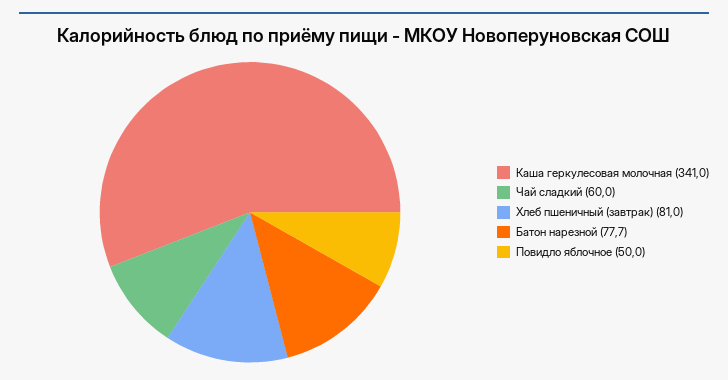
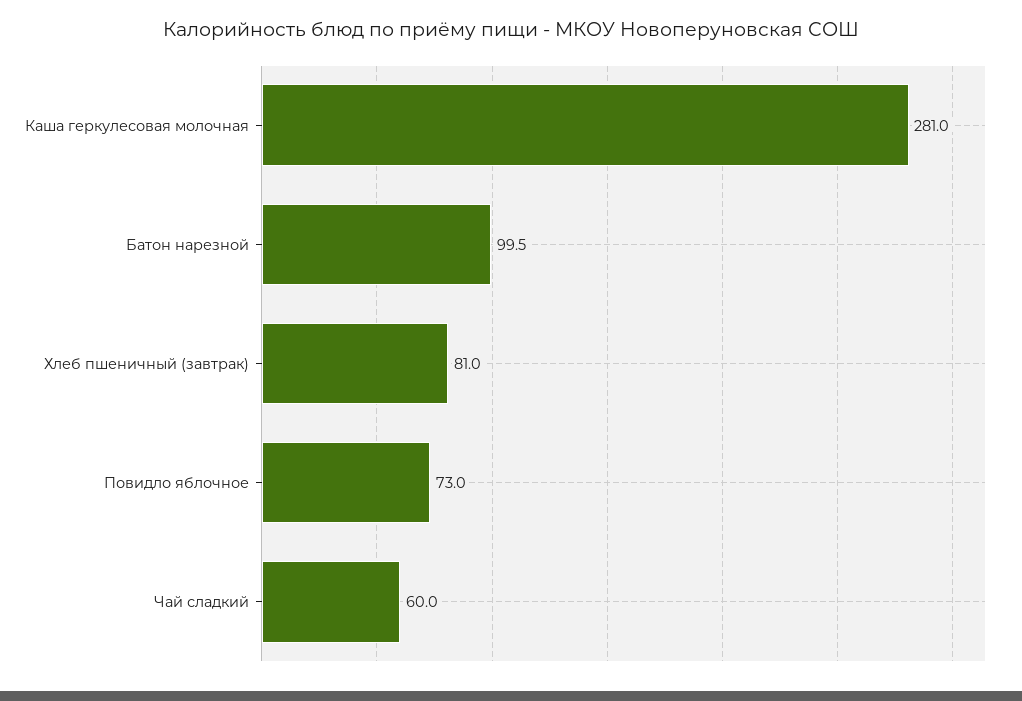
  {
-   "Каша геркулесовая молочная": 341,
+   "Каша геркулесовая молочная": 281,
    "Чай сладкий": 60,
    "Хлеб пшеничный (завтрак)": 81,
-   "Батон нарезной": 77.7,
+   "Батон нарезной": 99.5,
-   "Повидло яблочное": 50
+   "Повидло яблочное": 73
  }

